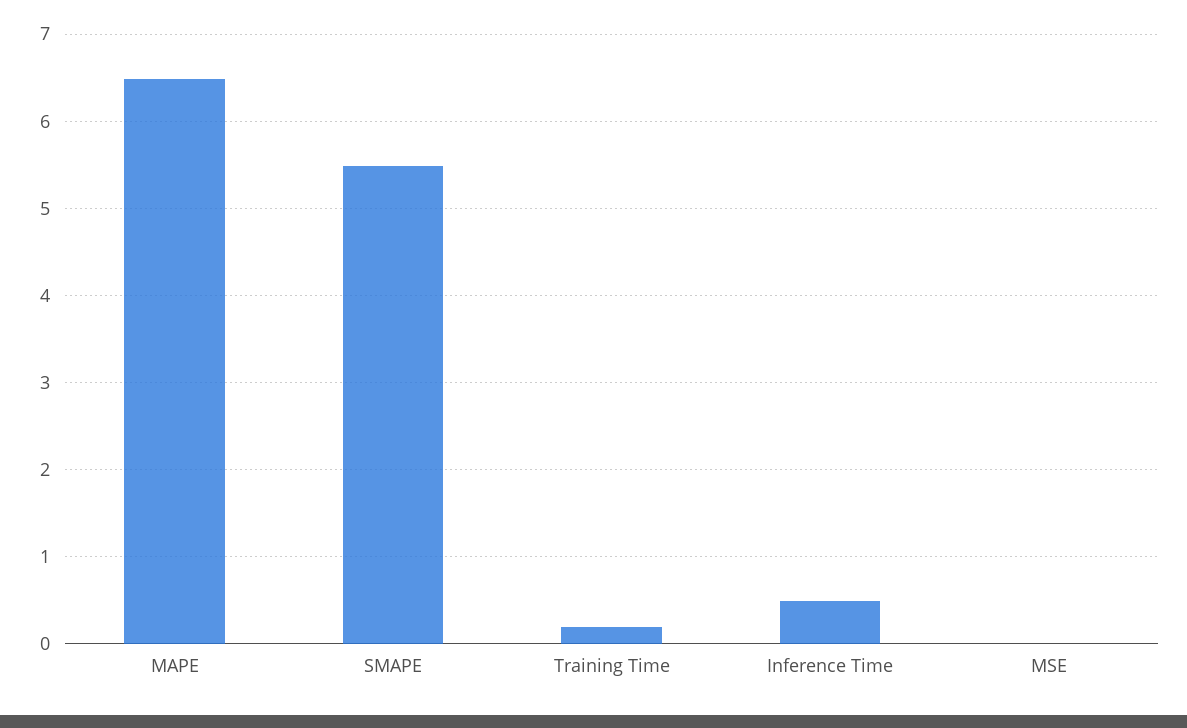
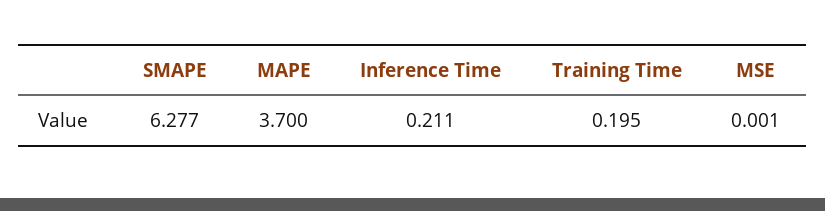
  {
-   "MAPE": 6.5,
+   "MAPE": 3.7,
-   "SMAPE": 5.5,
+   "SMAPE": 6.277,
    "Training Time": 0.195,
-   "Inference Time": 0.5,
+   "Inference Time": 0.211,
    "MSE": 0.001
  }

